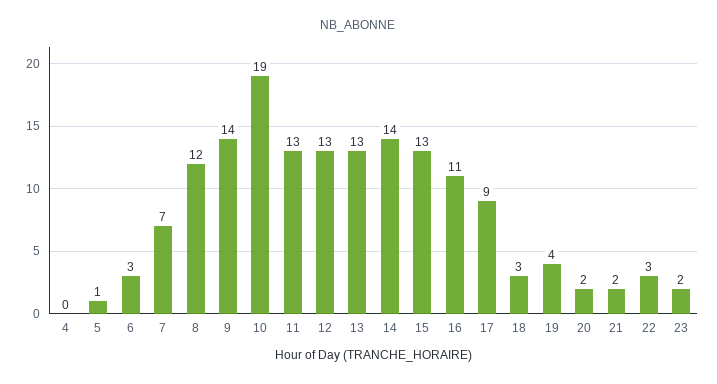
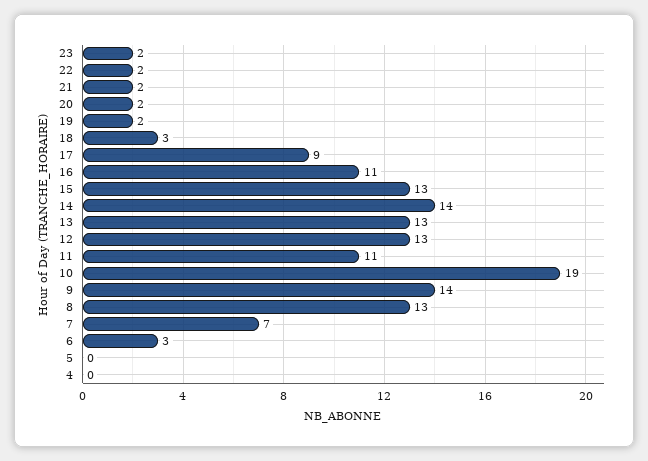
  {
    "4": 0,
-   "5": 1,
+   "5": 0,
    "6": 3,
    "7": 7,
-   "8": 12,
+   "8": 13,
    "9": 14,
    "10": 19,
-   "11": 13,
+   "11": 11,
    "12": 13,
    "13": 13,
    "14": 14,
    "15": 13,
    "16": 11,
    "17": 9,
    "18": 3,
-   "19": 4,
+   "19": 2,
    "20": 2,
    "21": 2,
-   "22": 3,
+   "22": 2,
    "23": 2
  }

